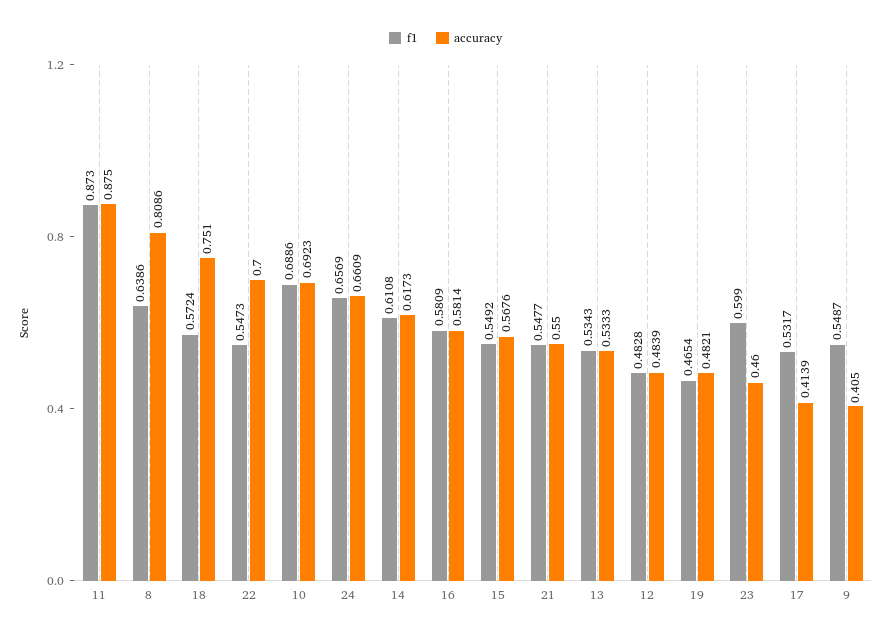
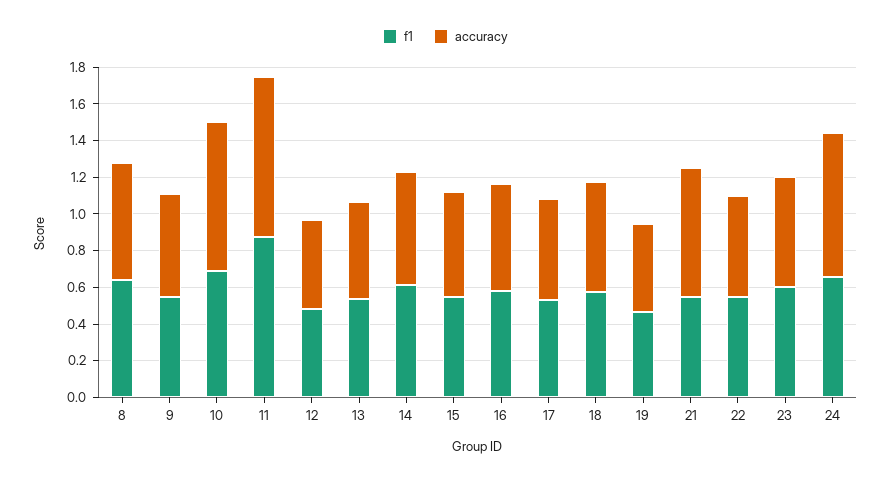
  {
    "f1": {
      "11": 0.873,
      "8": 0.6386,
      "18": 0.5724,
      "22": 0.5473,
      "10": 0.6886,
      "24": 0.6569,
      "14": 0.6108,
      "16": 0.5809,
      "15": 0.5492,
      "21": 0.5477,
      "13": 0.5343,
      "12": 0.4828,
      "19": 0.4654,
      "23": 0.599,
      "17": 0.5317,
      "9": 0.5487
    },
    "accuracy": {
      "11": 0.875,
-     "8": 0.8086,
+     "8": 0.65,
-     "18": 0.751,
+     "18": 0.6,
-     "22": 0.7,
+     "22": 0.55,
-     "10": 0.6923,
+     "10": 0.8,
-     "24": 0.6609,
+     "24": 0.8,
      "14": 0.6173,
      "16": 0.5814,
      "15": 0.5676,
-     "21": 0.55,
+     "21": 0.7,
      "13": 0.5333,
      "12": 0.4839,
      "19": 0.4821,
-     "23": 0.46,
+     "23": 0.6,
-     "17": 0.4139,
+     "17": 0.55,
-     "9": 0.405
+     "9": 0.55
    }
  }

